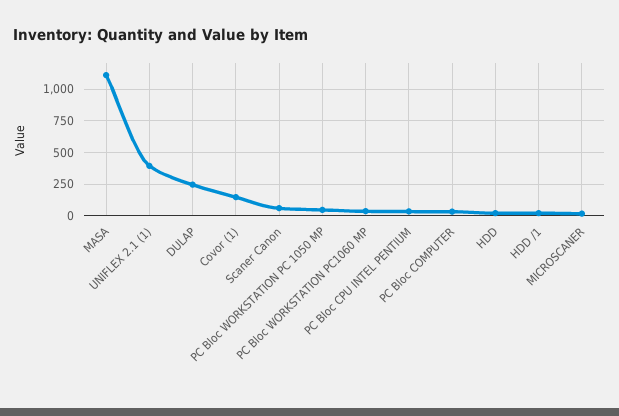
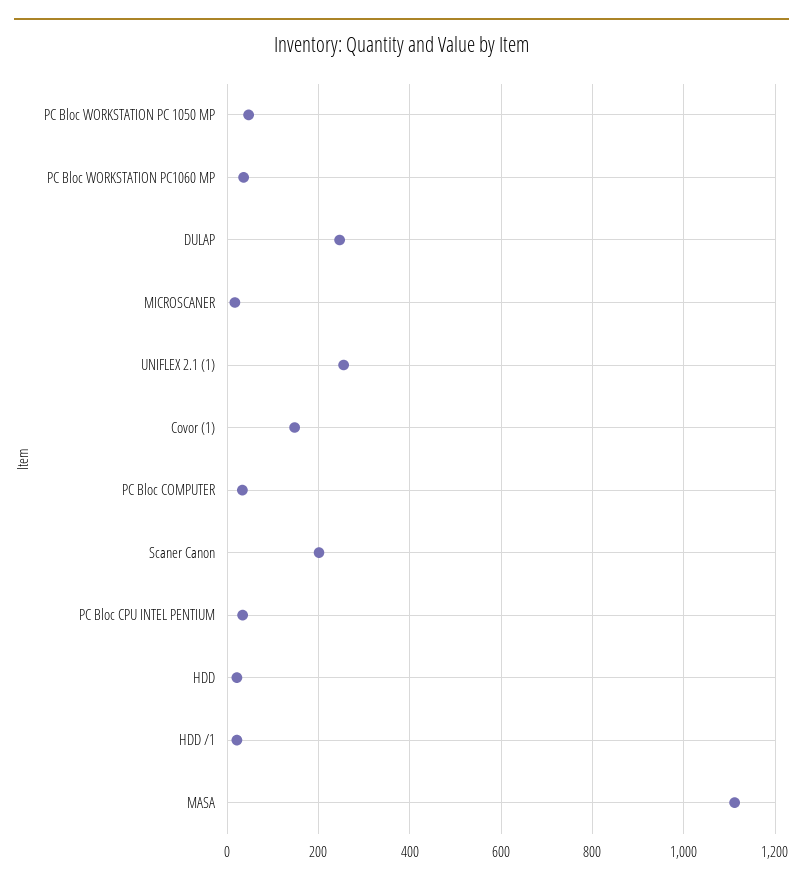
  {
    "MASA": 1120,
-   "UNIFLEX 2.1 (1)": 400,
+   "UNIFLEX 2.1 (1)": 260,
    "DULAP": 240,
    "Covor (1)": 140,
-   "Scaner Canon": 50,
+   "Scaner Canon": 200,
    "PC Bloc WORKSTATION PC 1050 MP": 40,
    "PC Bloc WORKSTATION PC1060 MP": 40,
    "PC Bloc CPU INTEL PENTIUM": 40,
    "PC Bloc COMPUTER": 40,
    "HDD": 20,
    "HDD /1": 20,
    "MICROSCANER": 20
  }

